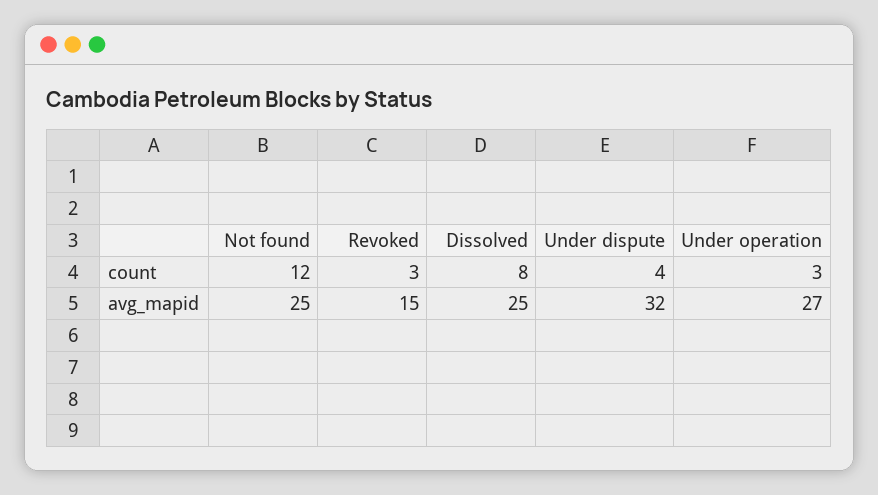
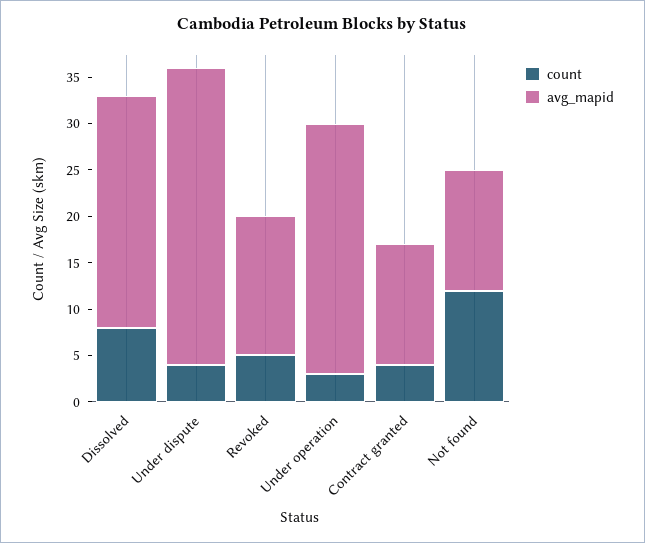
  {
    "count": {
      "Not found": 12,
-     "Revoked": 3,
+     "Revoked": 5,
      "Dissolved": 8,
      "Under dispute": 4,
-     "Under operation": 3
+     "Under operation": 3,
+     "Contract granted": 4
    },
    "avg_mapid": {
-     "Not found": 25,
+     "Not found": 13,
      "Revoked": 15,
      "Dissolved": 25,
      "Under dispute": 32,
-     "Under operation": 27
+     "Under operation": 27,
+     "Contract granted": 13
    }
  }

